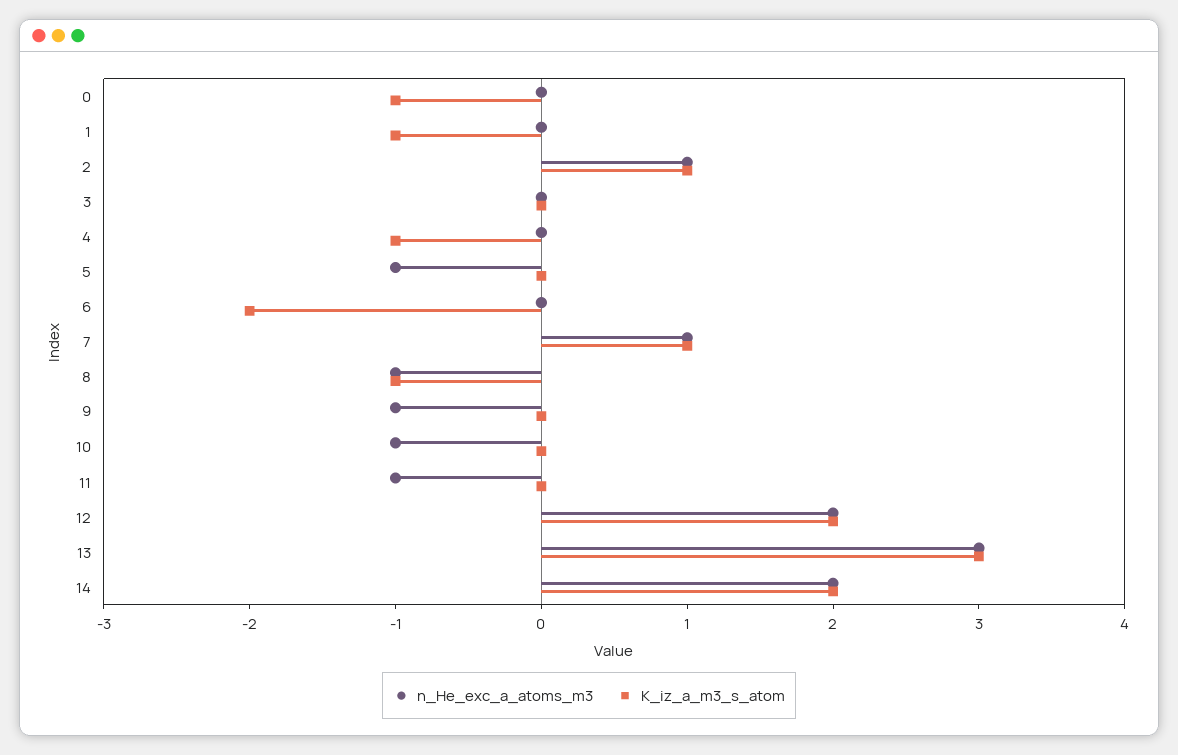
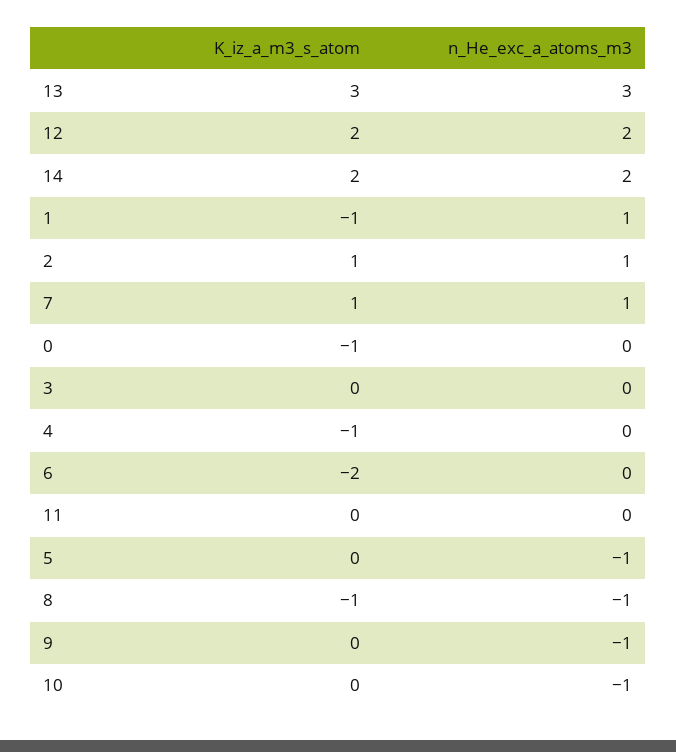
  {
    "n_He_exc_a_atoms_m3": {
      "0": 0,
-     "1": 0,
+     "1": 1,
      "2": 1,
      "3": 0,
      "4": 0,
      "5": -1,
      "6": 0,
      "7": 1,
      "8": -1,
      "9": -1,
      "10": -1,
-     "11": -1,
+     "11": 0,
      "12": 2,
      "13": 3,
      "14": 2
    },
    "K_iz_a_m3_s_atom": {
      "0": -1,
      "1": -1,
      "2": 1,
      "3": 0,
      "4": -1,
      "5": 0,
      "6": -2,
      "7": 1,
      "8": -1,
      "9": 0,
      "10": 0,
      "11": 0,
      "12": 2,
      "13": 3,
      "14": 2
    }
  }

